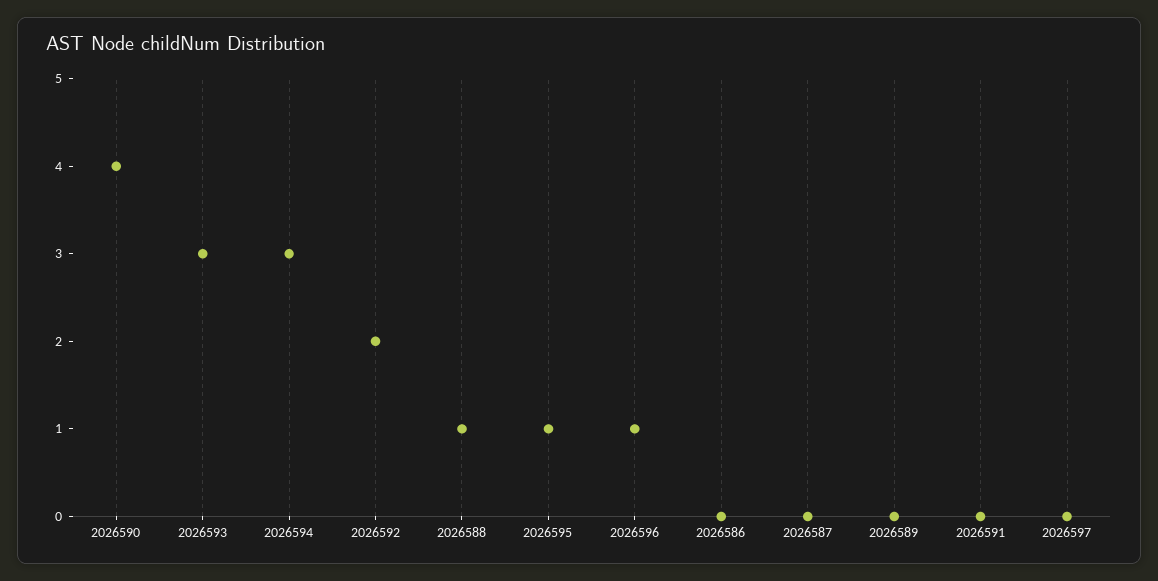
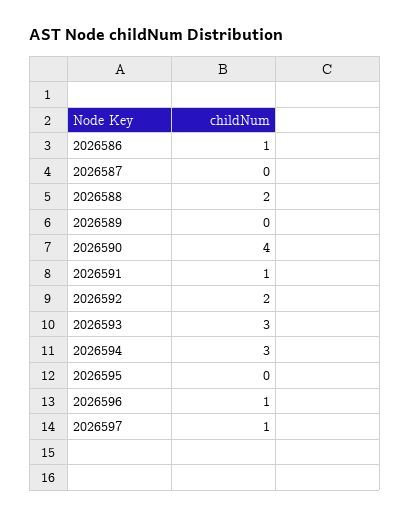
  {
    "2026590": 4,
    "2026593": 3,
    "2026594": 3,
    "2026592": 2,
-   "2026588": 1,
+   "2026588": 2,
-   "2026595": 1,
+   "2026595": 0,
    "2026596": 1,
-   "2026586": 0,
+   "2026586": 1,
    "2026587": 0,
    "2026589": 0,
-   "2026591": 0,
+   "2026591": 1,
-   "2026597": 0
+   "2026597": 1
  }

